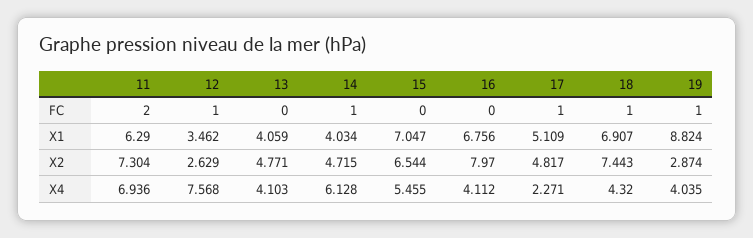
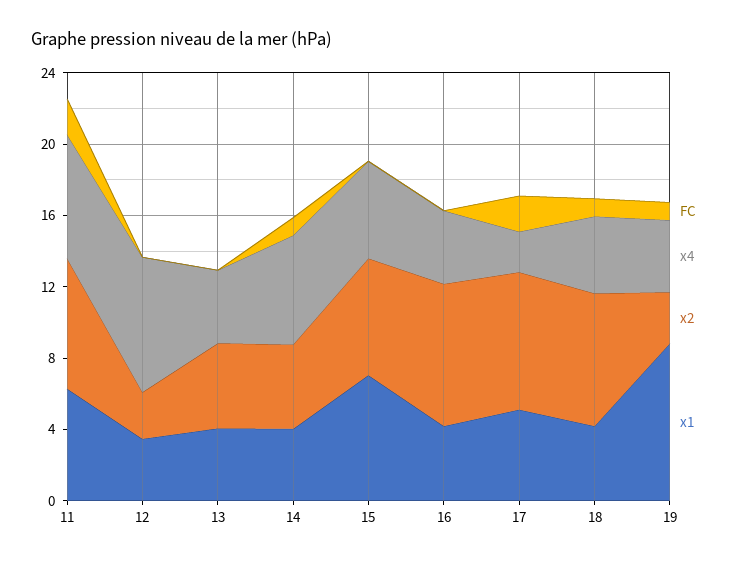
  {
    "FC": {
      "11": 2,
-     "12": 1,
+     "12": 0,
      "13": 0,
      "14": 1,
      "15": 0,
      "16": 0,
-     "17": 1,
+     "17": 2,
      "18": 1,
      "19": 1
    },
    "X1": {
      "11": 6.29,
      "12": 3.462,
      "13": 4.059,
      "14": 4.034,
      "15": 7.047,
-     "16": 6.756,
+     "16": 4,
      "17": 5.109,
-     "18": 6.907,
+     "18": 4,
      "19": 8.824
    },
    "X2": {
      "11": 7.304,
      "12": 2.629,
      "13": 4.771,
      "14": 4.715,
      "15": 6.544,
      "16": 7.97,
-     "17": 4.817,
+     "17": 8,
      "18": 7.443,
      "19": 2.874
    },
    "X4": {
      "11": 6.936,
      "12": 7.568,
      "13": 4.103,
      "14": 6.128,
      "15": 5.455,
      "16": 4.112,
      "17": 2.271,
      "18": 4.32,
      "19": 4.035
    }
  }

